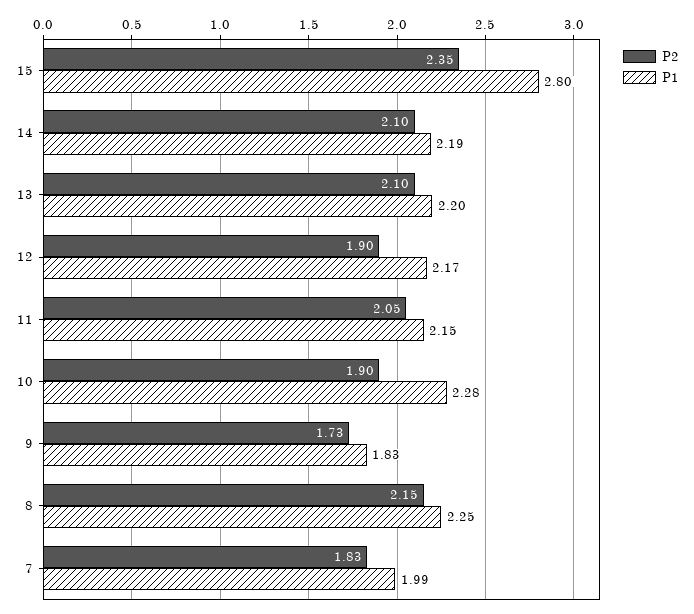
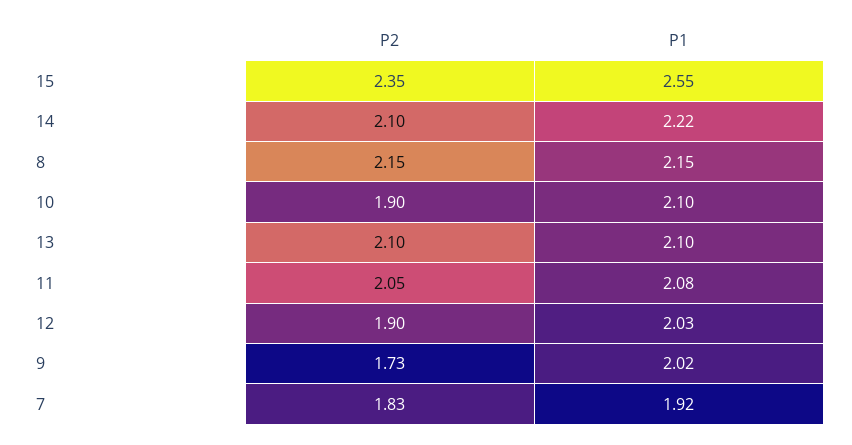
  {
    "P2": {
      "15": 2.35,
      "14": 2.1,
      "13": 2.1,
      "12": 1.9,
      "11": 2.05,
      "10": 1.9,
      "9": 1.73,
      "8": 2.15,
      "7": 1.83
    },
    "P1": {
-     "15": 2.8,
+     "15": 2.55,
-     "14": 2.19,
+     "14": 2.22,
-     "13": 2.2,
+     "13": 2.1,
-     "12": 2.17,
+     "12": 2.03,
-     "11": 2.15,
+     "11": 2.08,
-     "10": 2.28,
+     "10": 2.1,
-     "9": 1.83,
+     "9": 2.02,
-     "8": 2.25,
+     "8": 2.15,
-     "7": 1.99
+     "7": 1.92
    }
  }

